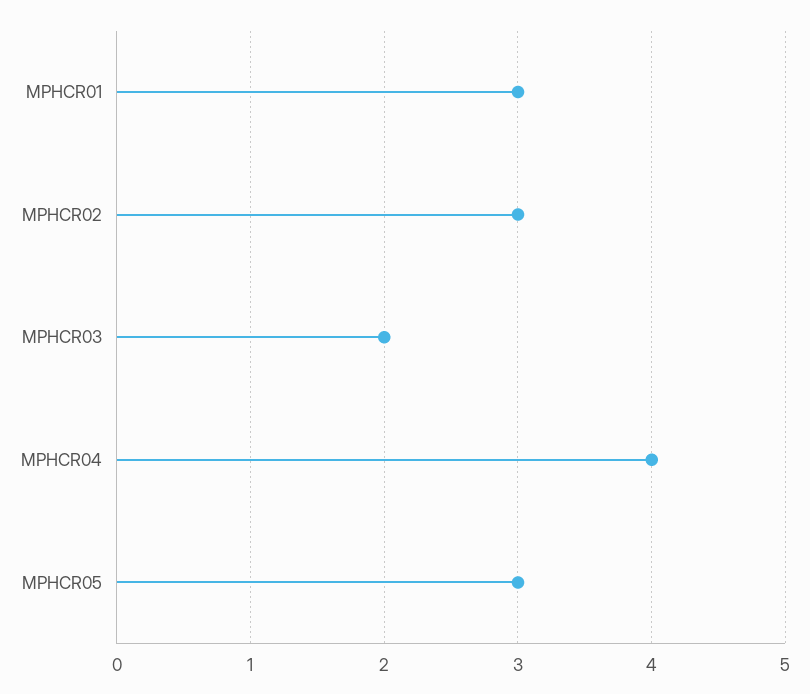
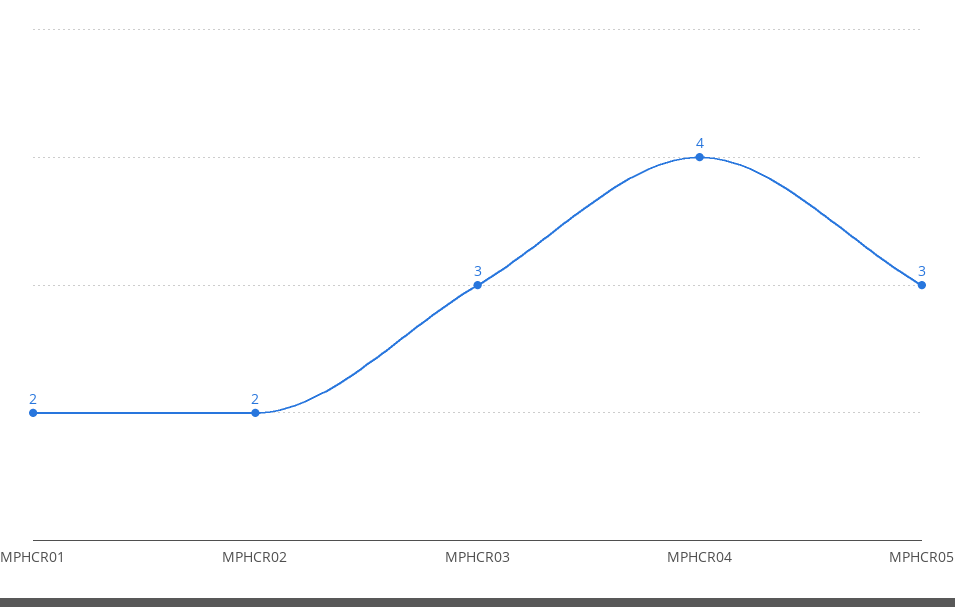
  {
-   "MPHCR01": 3,
+   "MPHCR01": 2,
-   "MPHCR02": 3,
+   "MPHCR02": 2,
-   "MPHCR03": 2,
+   "MPHCR03": 3,
    "MPHCR04": 4,
    "MPHCR05": 3
  }

